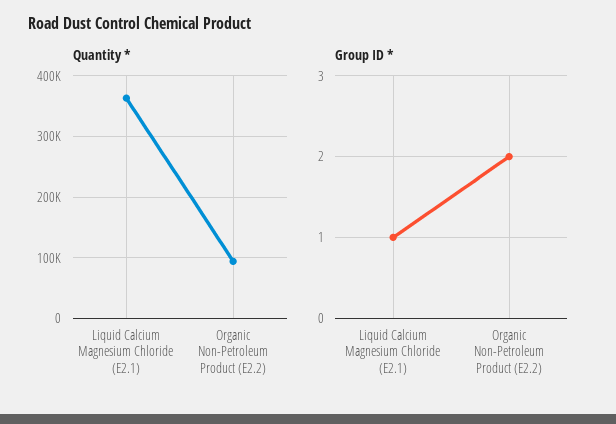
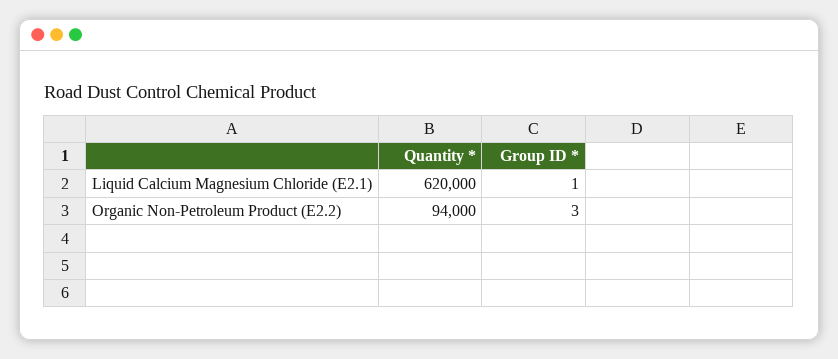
  {
    "Quantity *": {
-     "Liquid Calcium Magnesium Chloride (E2.1)": 360000,
+     "Liquid Calcium Magnesium Chloride (E2.1)": 620000,
      "Organic Non-Petroleum Product (E2.2)": 94000
    },
    "Group ID *": {
      "Liquid Calcium Magnesium Chloride (E2.1)": 1,
-     "Organic Non-Petroleum Product (E2.2)": 2
+     "Organic Non-Petroleum Product (E2.2)": 3
    }
  }

